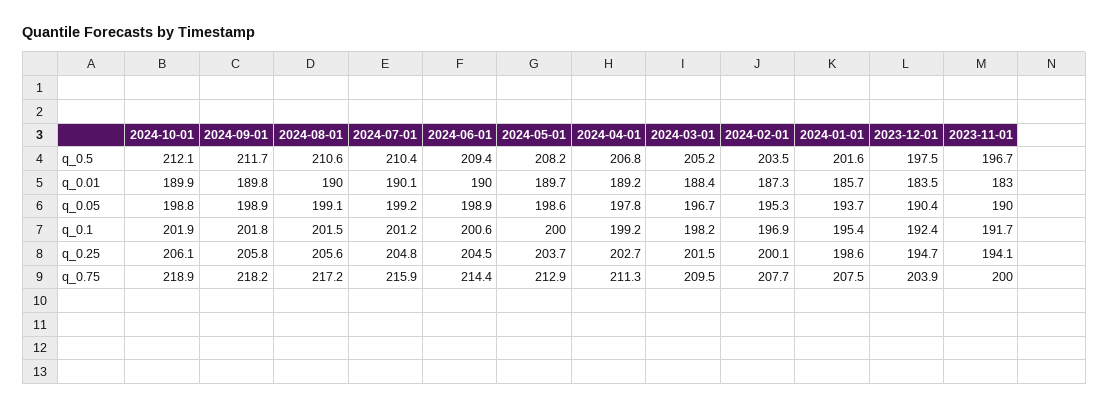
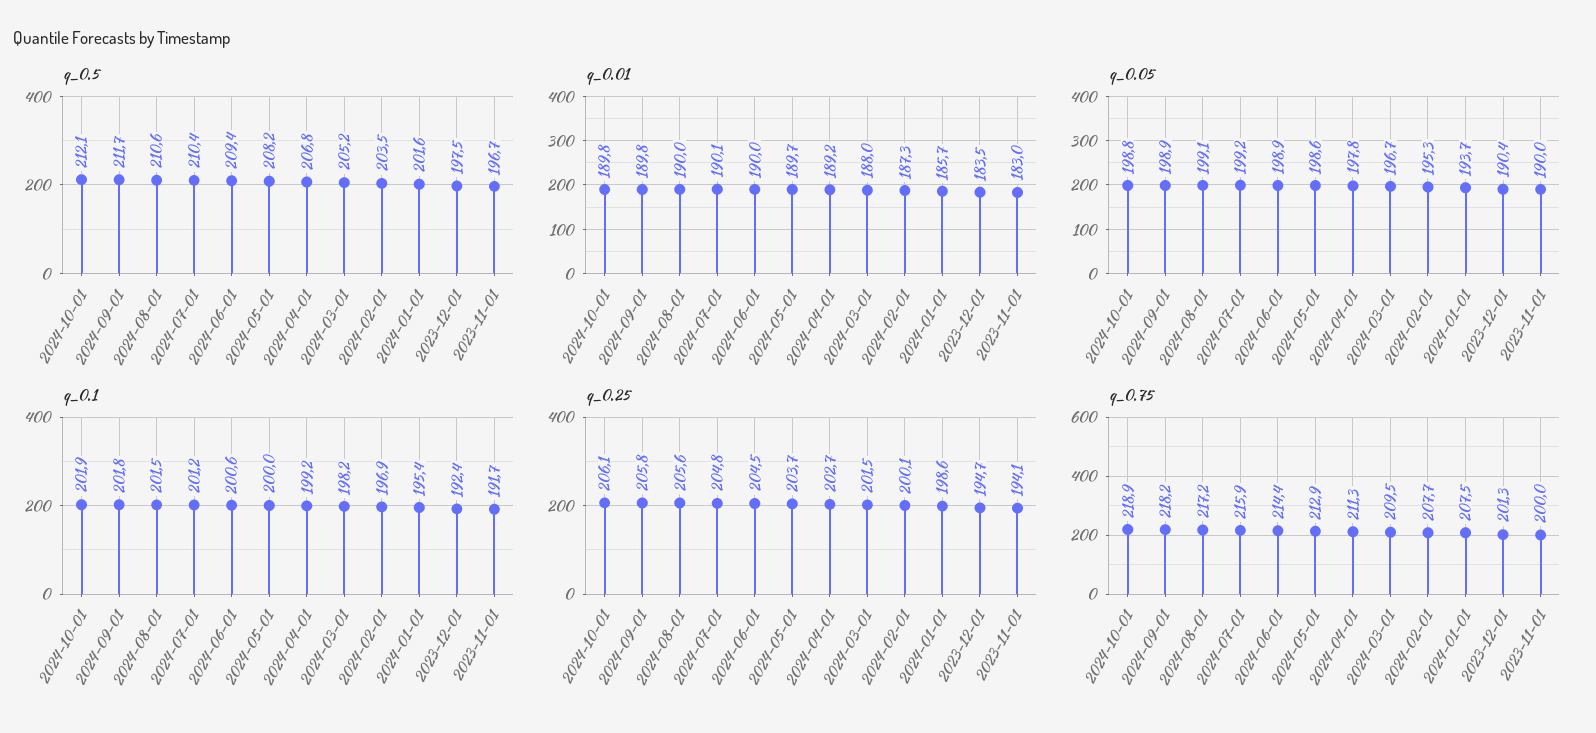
  {
    "q_0.5": {
      "2024-10-01": 212.1,
      "2024-09-01": 211.7,
      "2024-08-01": 210.6,
      "2024-07-01": 210.4,
      "2024-06-01": 209.4,
      "2024-05-01": 208.2,
      "2024-04-01": 206.8,
      "2024-03-01": 205.2,
      "2024-02-01": 203.5,
      "2024-01-01": 201.6,
      "2023-12-01": 197.5,
      "2023-11-01": 196.7
    },
    "q_0.01": {
-     "2024-10-01": 189.9,
+     "2024-10-01": 189.8,
      "2024-09-01": 189.8,
      "2024-08-01": 190,
      "2024-07-01": 190.1,
      "2024-06-01": 190,
      "2024-05-01": 189.7,
      "2024-04-01": 189.2,
-     "2024-03-01": 188.4,
+     "2024-03-01": 188,
      "2024-02-01": 187.3,
      "2024-01-01": 185.7,
      "2023-12-01": 183.5,
      "2023-11-01": 183
    },
    "q_0.05": {
      "2024-10-01": 198.8,
      "2024-09-01": 198.9,
      "2024-08-01": 199.1,
      "2024-07-01": 199.2,
      "2024-06-01": 198.9,
      "2024-05-01": 198.6,
      "2024-04-01": 197.8,
      "2024-03-01": 196.7,
      "2024-02-01": 195.3,
      "2024-01-01": 193.7,
      "2023-12-01": 190.4,
      "2023-11-01": 190
    },
    "q_0.1": {
      "2024-10-01": 201.9,
      "2024-09-01": 201.8,
      "2024-08-01": 201.5,
      "2024-07-01": 201.2,
      "2024-06-01": 200.6,
      "2024-05-01": 200,
      "2024-04-01": 199.2,
      "2024-03-01": 198.2,
      "2024-02-01": 196.9,
      "2024-01-01": 195.4,
      "2023-12-01": 192.4,
      "2023-11-01": 191.7
    },
    "q_0.25": {
      "2024-10-01": 206.1,
      "2024-09-01": 205.8,
      "2024-08-01": 205.6,
      "2024-07-01": 204.8,
      "2024-06-01": 204.5,
      "2024-05-01": 203.7,
      "2024-04-01": 202.7,
      "2024-03-01": 201.5,
      "2024-02-01": 200.1,
      "2024-01-01": 198.6,
      "2023-12-01": 194.7,
      "2023-11-01": 194.1
    },
    "q_0.75": {
      "2024-10-01": 218.9,
      "2024-09-01": 218.2,
      "2024-08-01": 217.2,
      "2024-07-01": 215.9,
      "2024-06-01": 214.4,
      "2024-05-01": 212.9,
      "2024-04-01": 211.3,
      "2024-03-01": 209.5,
      "2024-02-01": 207.7,
      "2024-01-01": 207.5,
-     "2023-12-01": 203.9,
+     "2023-12-01": 201.3,
      "2023-11-01": 200
    }
  }

